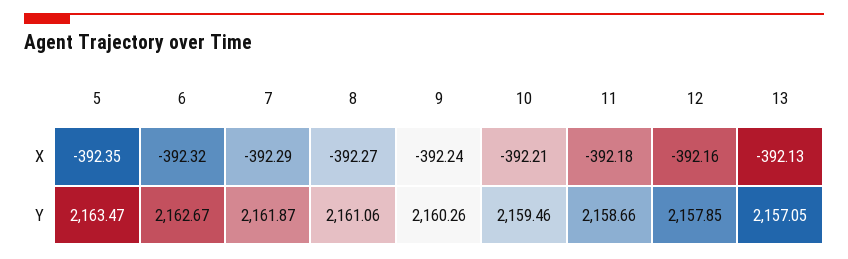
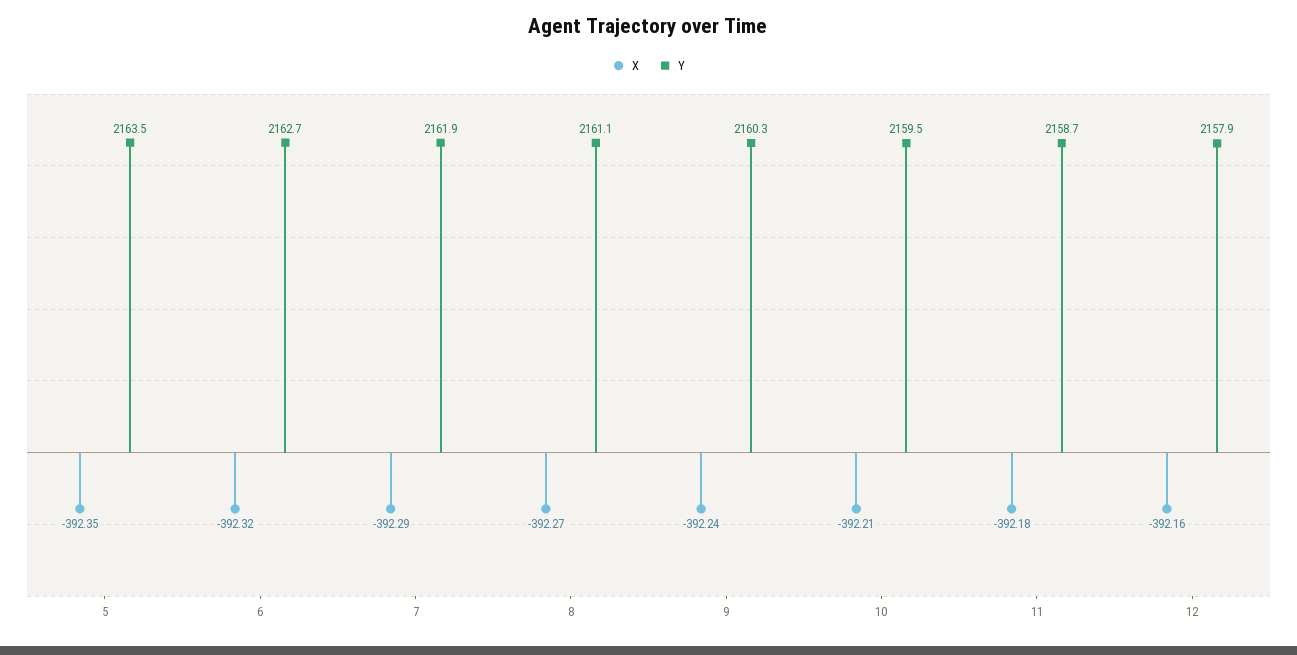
  {
    "X": {
      "5": -392.35,
      "6": -392.32,
      "7": -392.29,
      "8": -392.27,
      "9": -392.24,
      "10": -392.21,
      "11": -392.18,
-     "12": -392.16,
+     "12": -392.16
-     "13": -392.13
    },
    "Y": {
      "5": 2163.47,
      "6": 2162.67,
      "7": 2161.87,
      "8": 2161.06,
      "9": 2160.26,
      "10": 2159.46,
      "11": 2158.66,
-     "12": 2157.85,
+     "12": 2157.85
-     "13": 2157.05
    }
  }

